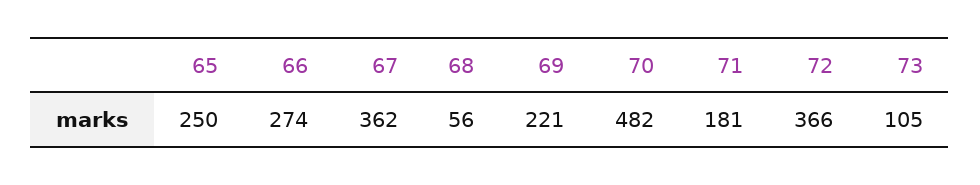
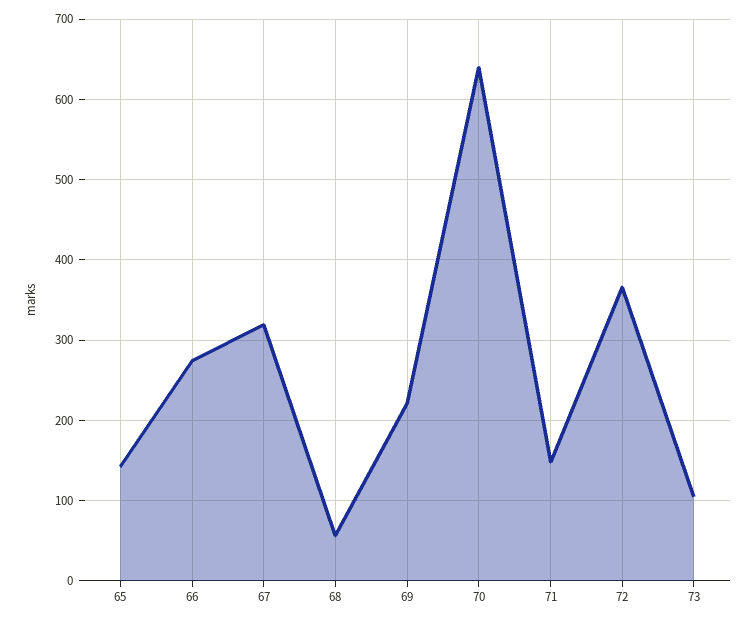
  {
-   "65": 250,
+   "65": 140,
    "66": 274,
-   "67": 362,
+   "67": 320,
    "68": 56,
    "69": 221,
-   "70": 482,
+   "70": 640,
-   "71": 181,
+   "71": 150,
    "72": 366,
    "73": 105
  }

